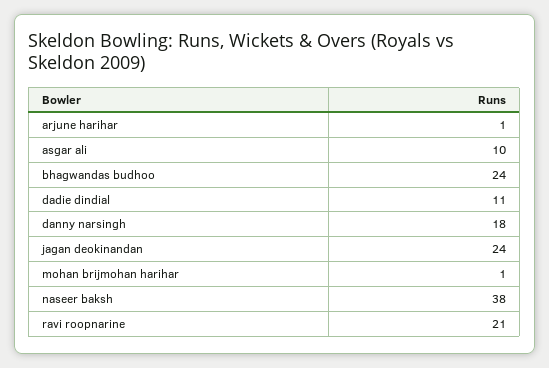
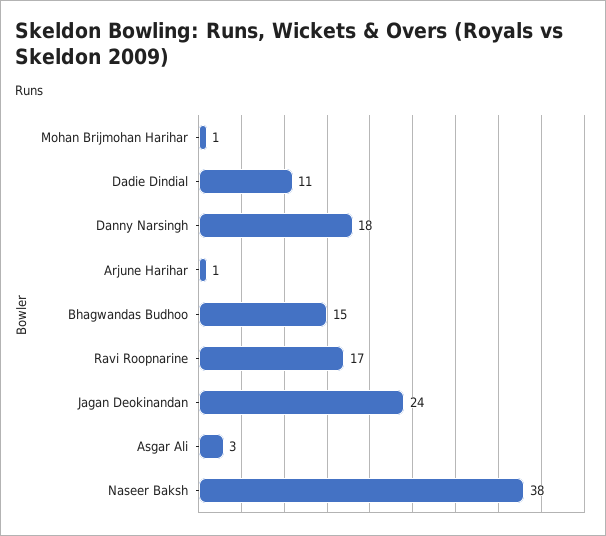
  {
    "arjune harihar": 1,
-   "asgar ali": 10,
+   "asgar ali": 3,
-   "bhagwandas budhoo": 24,
+   "bhagwandas budhoo": 15,
    "dadie dindial": 11,
    "danny narsingh": 18,
    "jagan deokinandan": 24,
    "mohan brijmohan harihar": 1,
    "naseer baksh": 38,
-   "ravi roopnarine": 21
+   "ravi roopnarine": 17
  }

